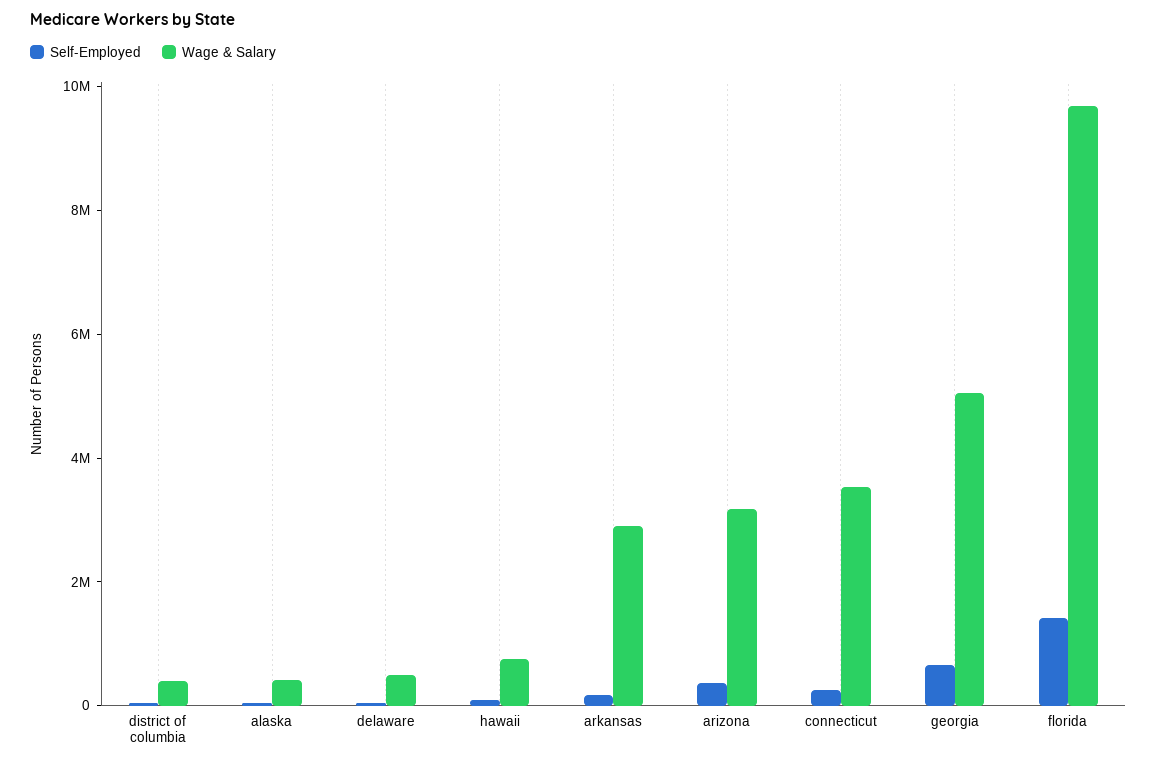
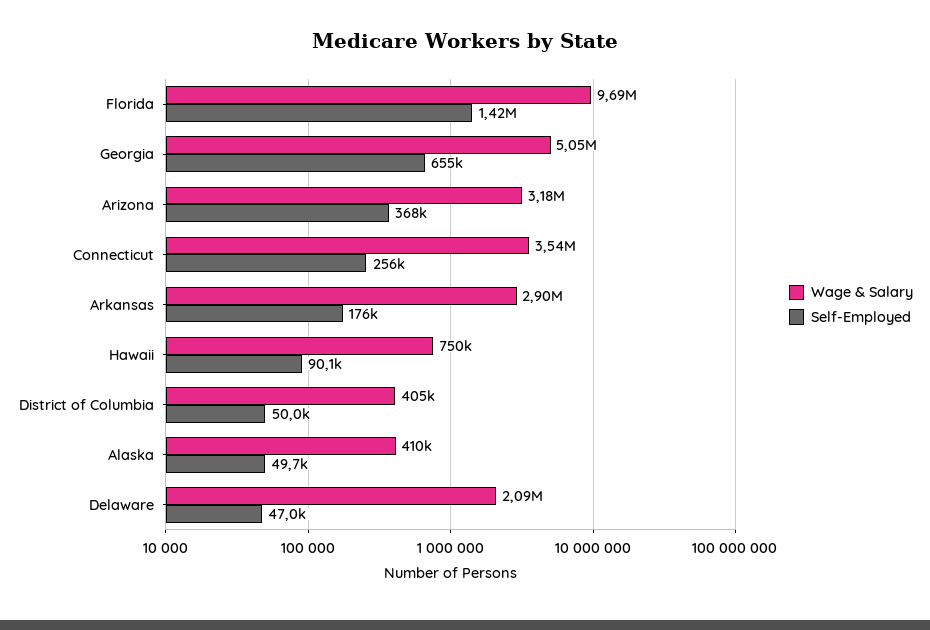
  {
    "Self-Employed": {
      "district of columbia": 50000,
      "alaska": 49700,
      "delaware": 47000,
      "hawaii": 90100,
      "arkansas": 176000,
      "arizona": 368000,
      "connecticut": 256000,
      "georgia": 655000,
      "florida": 1420000
    },
    "Wage & Salary": {
      "district of columbia": 405000,
      "alaska": 410000,
-     "delaware": 500000,
+     "delaware": 2090000,
      "hawaii": 750000,
      "arkansas": 2900000,
      "arizona": 3180000,
      "connecticut": 3540000,
      "georgia": 5050000,
      "florida": 9690000
    }
  }

